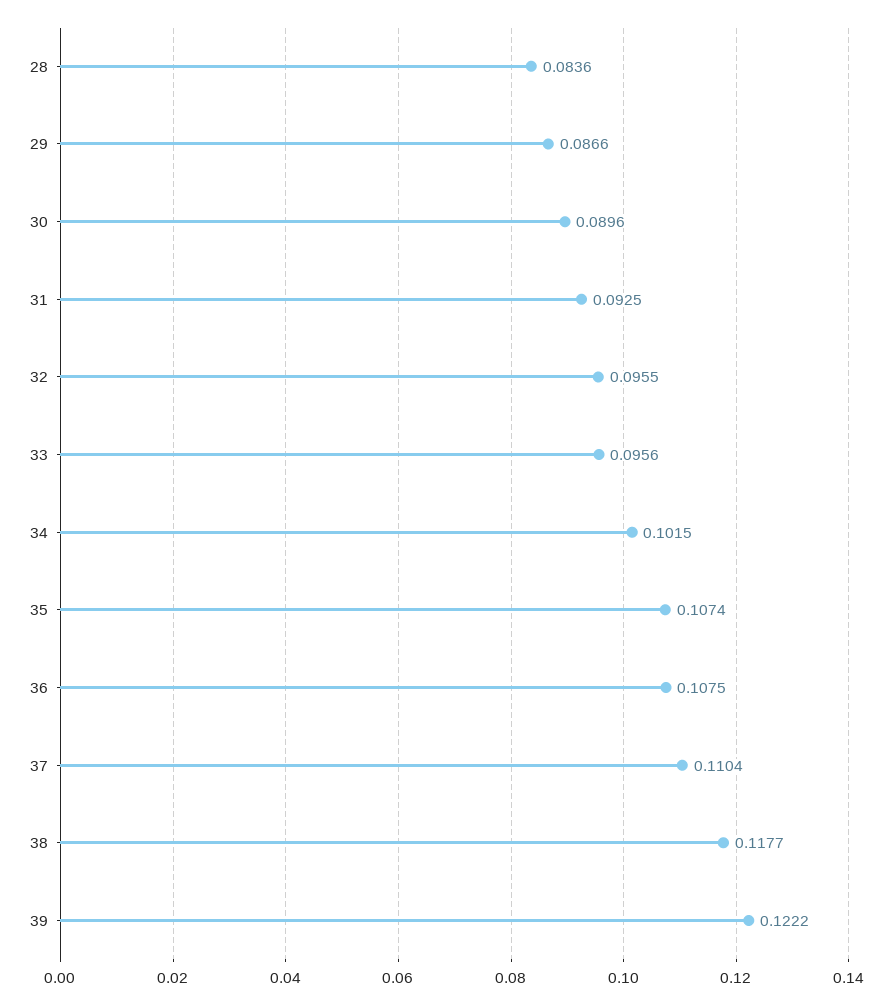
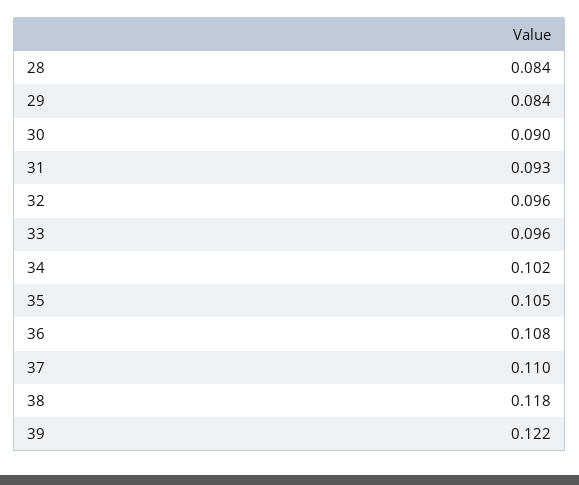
  {
    "28": 0.0836,
-   "29": 0.0866,
+   "29": 0.084,
    "30": 0.0896,
    "31": 0.0925,
    "32": 0.0955,
    "33": 0.0956,
    "34": 0.1015,
-   "35": 0.1074,
+   "35": 0.105,
    "36": 0.1075,
    "37": 0.1104,
    "38": 0.1177,
    "39": 0.1222
  }

